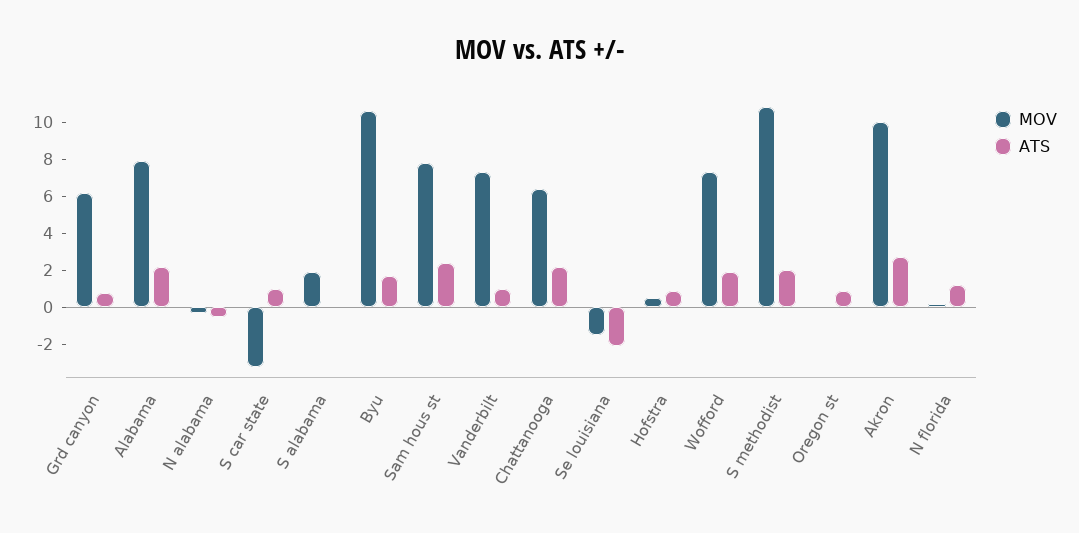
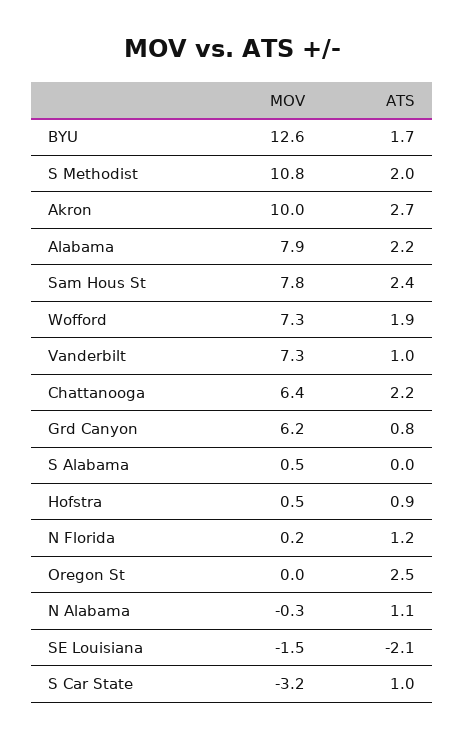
  {
    "MOV": {
      "Grd canyon": 6.2,
      "Alabama": 7.9,
      "N alabama": -0.3,
      "S car state": -3.2,
-     "S alabama": 2,
+     "S alabama": 0.5,
-     "Byu": 10.5,
+     "Byu": 12.6,
      "Sam hous st": 7.8,
      "Vanderbilt": 7.3,
      "Chattanooga": 6.4,
      "Se louisiana": -1.5,
      "Hofstra": 0.5,
      "Wofford": 7.3,
      "S methodist": 10.8,
      "Oregon st": 0,
      "Akron": 10,
      "N florida": 0.2
    },
    "ATS": {
      "Grd canyon": 0.8,
      "Alabama": 2.2,
-     "N alabama": -0.5,
+     "N alabama": 1.1,
      "S car state": 1,
      "S alabama": 0,
      "Byu": 1.7,
      "Sam hous st": 2.4,
      "Vanderbilt": 1,
      "Chattanooga": 2.2,
      "Se louisiana": -2.1,
      "Hofstra": 0.9,
      "Wofford": 1.9,
      "S methodist": 2,
-     "Oregon st": 1,
+     "Oregon st": 2.5,
      "Akron": 2.7,
      "N florida": 1.2
    }
  }

